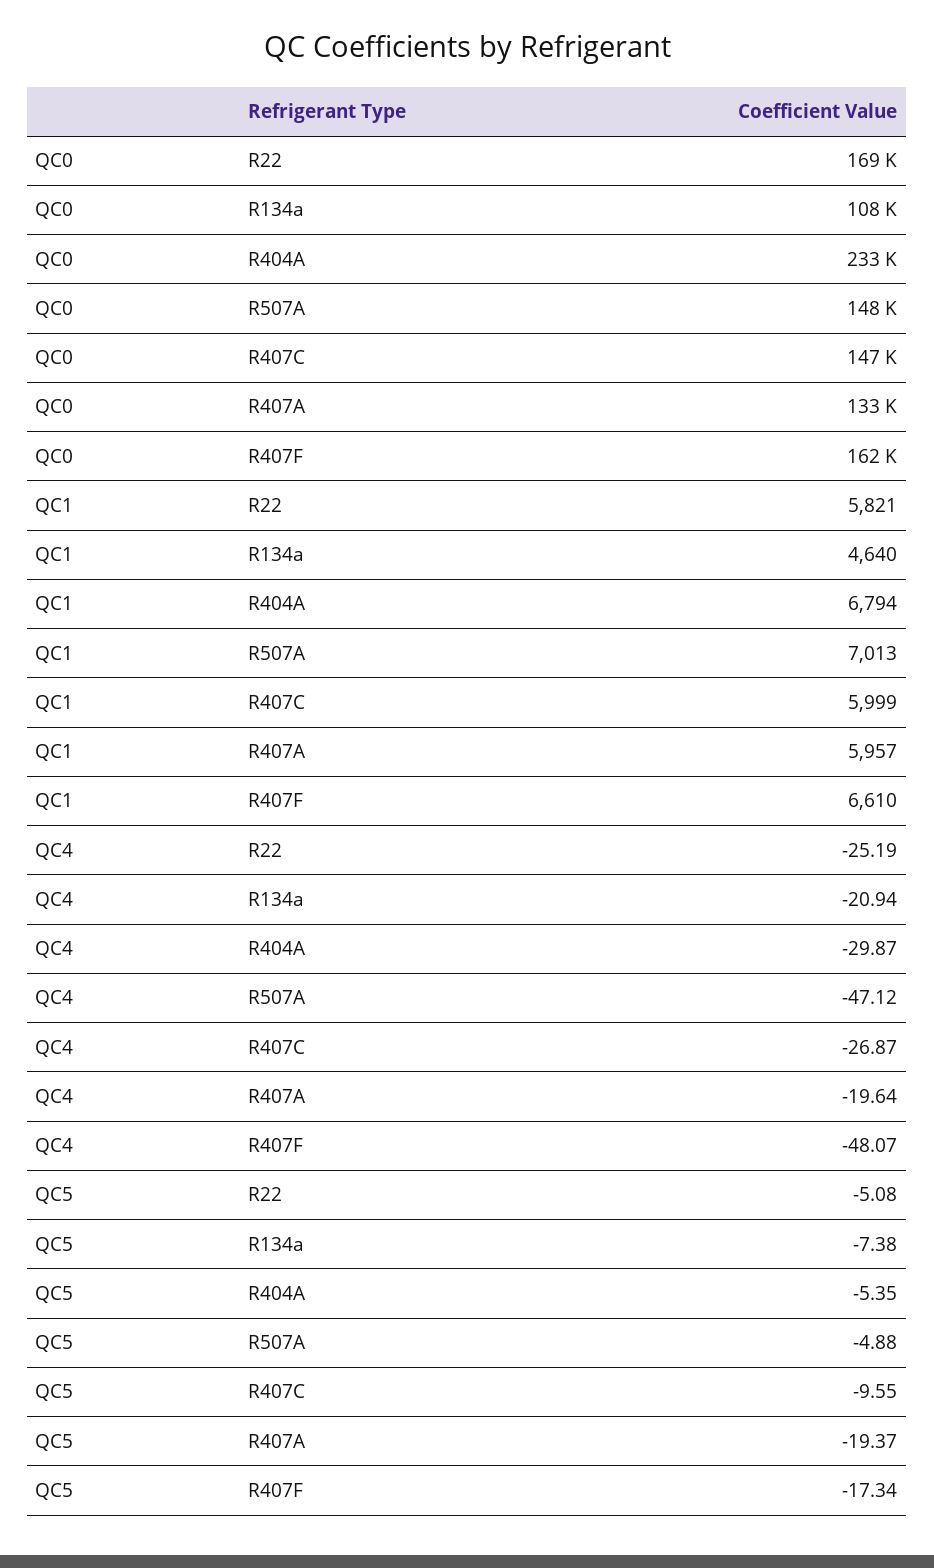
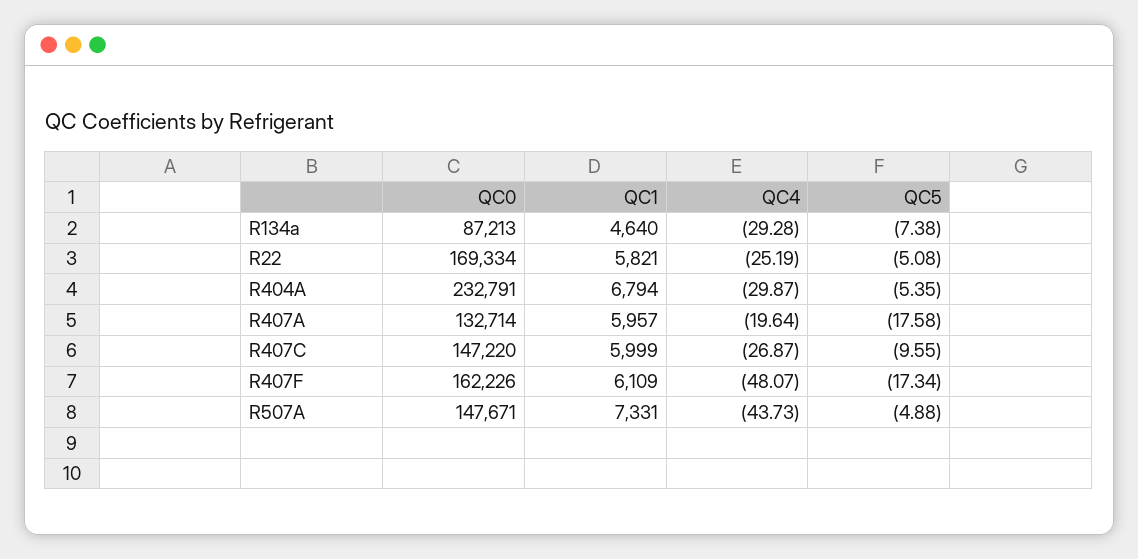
  {
    "QC0": {
      "R22": 169334,
-     "R134a": 108000,
+     "R134a": 87213,
      "R404A": 232791,
      "R507A": 147671,
      "R407C": 147220,
      "R407A": 132714,
      "R407F": 162226
    },
    "QC1": {
      "R22": 5821,
      "R134a": 4640,
      "R404A": 6794,
-     "R507A": 7013,
+     "R507A": 7331,
      "R407C": 5999,
      "R407A": 5957,
-     "R407F": 6610
+     "R407F": 6109
    },
    "QC4": {
      "R22": -25.19,
-     "R134a": -20.94,
+     "R134a": -29.28,
      "R404A": -29.87,
-     "R507A": -47.12,
+     "R507A": -43.73,
      "R407C": -26.87,
      "R407A": -19.64,
      "R407F": -48.07
    },
    "QC5": {
      "R22": -5.08,
      "R134a": -7.38,
      "R404A": -5.35,
      "R507A": -4.88,
      "R407C": -9.55,
-     "R407A": -19.37,
+     "R407A": -17.58,
      "R407F": -17.34
    }
  }

